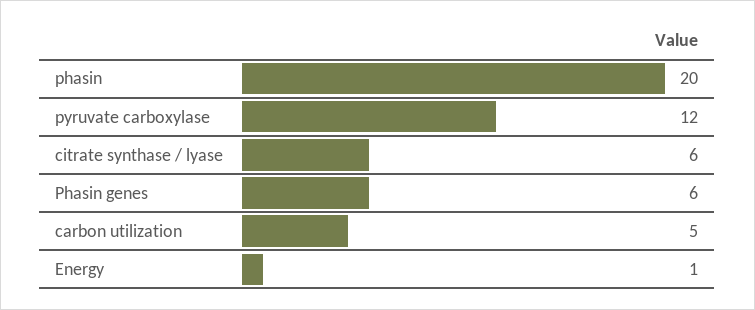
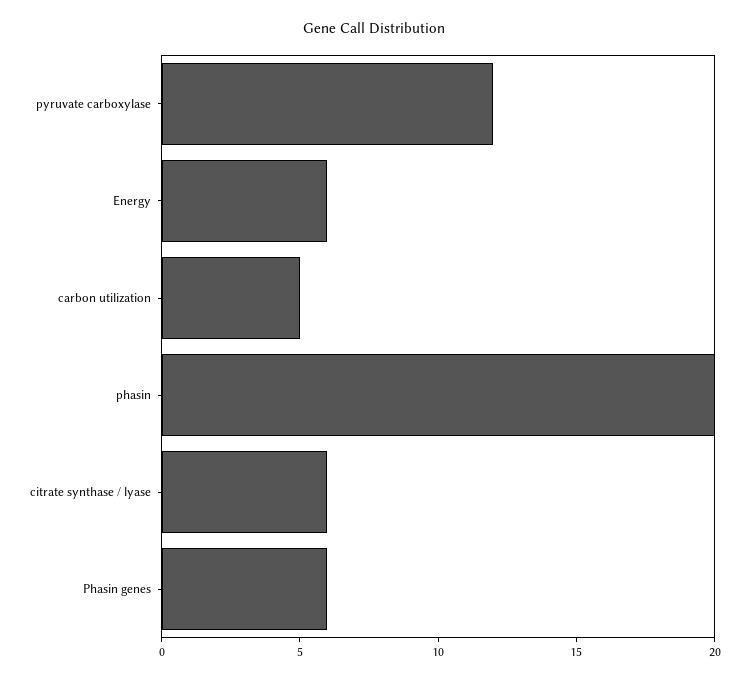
  {
    "phasin": 20,
    "pyruvate carboxylase": 12,
    "citrate synthase / lyase": 6,
    "Phasin genes": 6,
    "carbon utilization": 5,
-   "Energy": 1
+   "Energy": 6
  }

